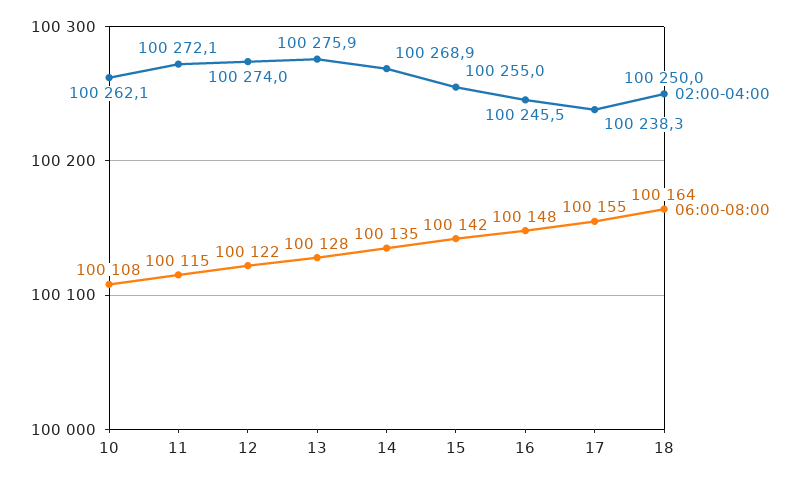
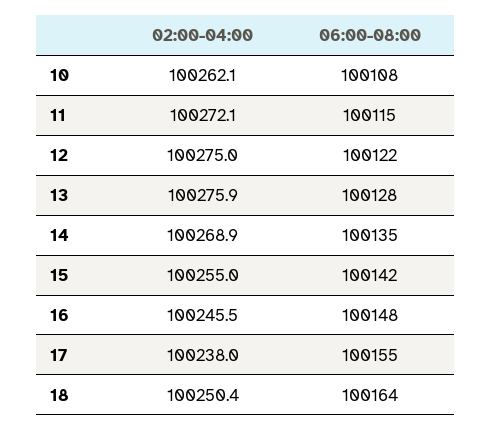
  {
    "02:00-04:00": {
      "10": 100262.1,
      "11": 100272.1,
-     "12": 100274,
+     "12": 100275,
      "13": 100275.9,
      "14": 100268.9,
      "15": 100255,
      "16": 100245.5,
-     "17": 100238.3,
+     "17": 100238,
-     "18": 100250
+     "18": 100250.4
    },
    "06:00-08:00": {
      "10": 100108,
      "11": 100115,
      "12": 100122,
      "13": 100128,
      "14": 100135,
      "15": 100142,
      "16": 100148,
      "17": 100155,
      "18": 100164
    }
  }

